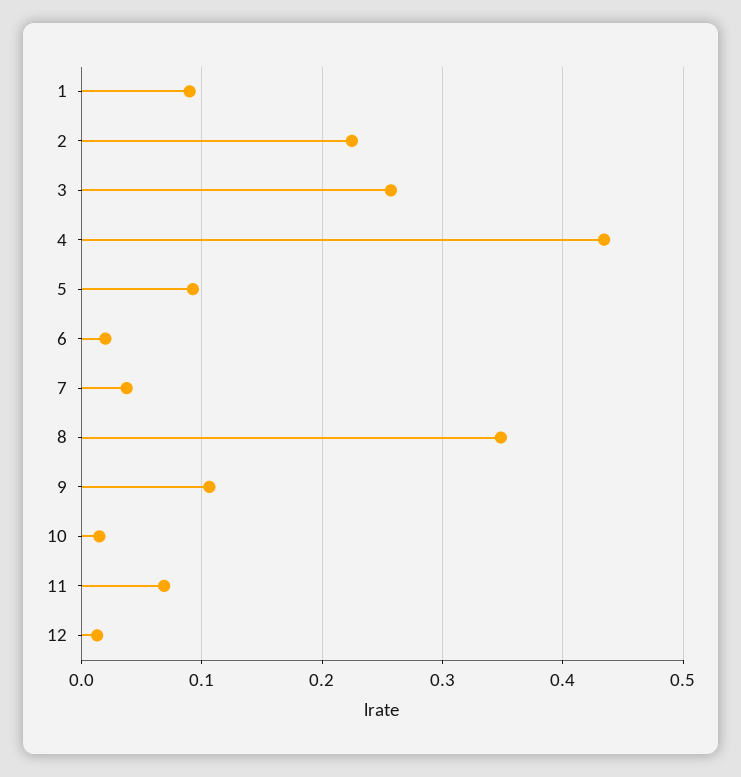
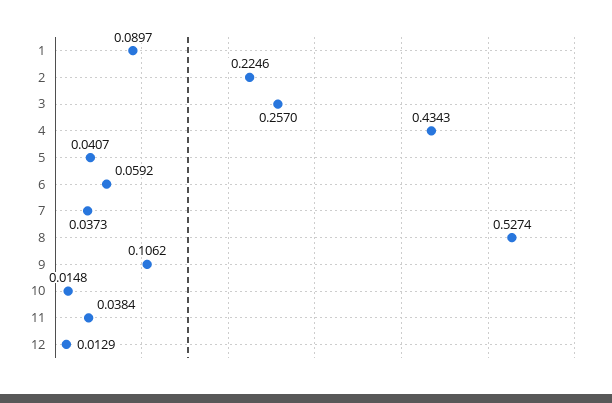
  {
    "1": 0.0897,
    "2": 0.2246,
    "3": 0.257,
    "4": 0.4343,
-   "5": 0.09,
+   "5": 0.0407,
-   "6": 0.02,
+   "6": 0.0592,
    "7": 0.0373,
-   "8": 0.35,
+   "8": 0.5274,
    "9": 0.1062,
    "10": 0.0148,
-   "11": 0.07,
+   "11": 0.0384,
    "12": 0.0129
  }

